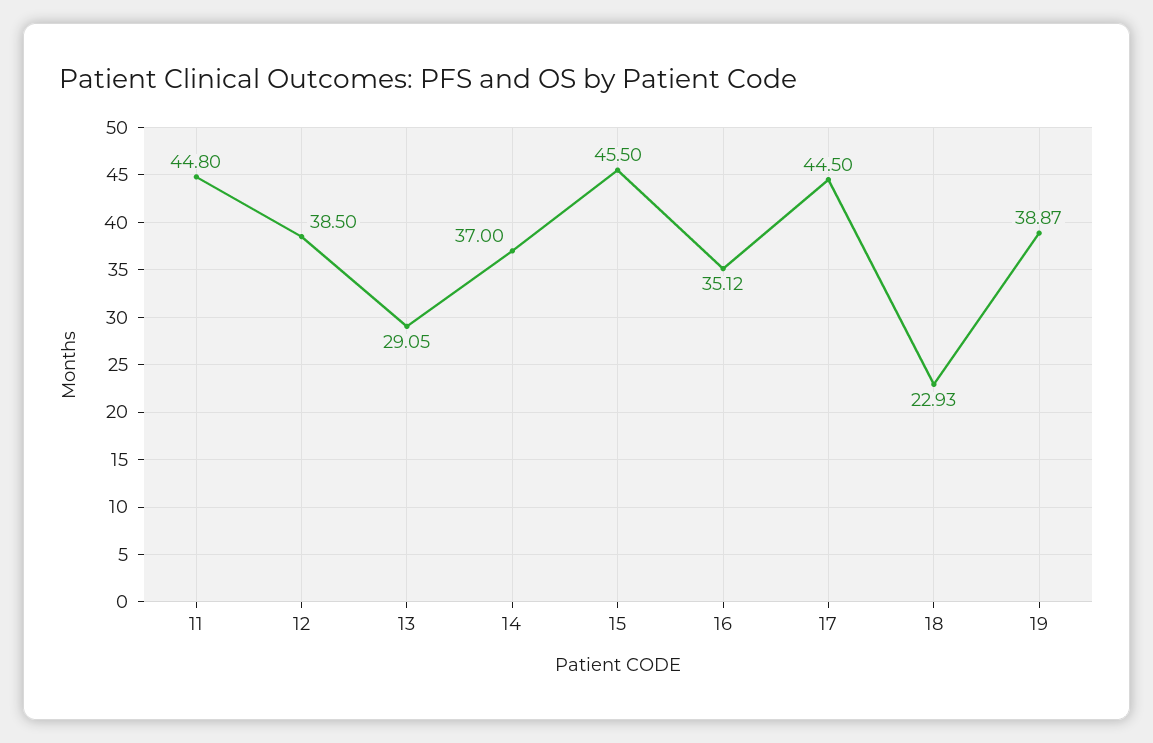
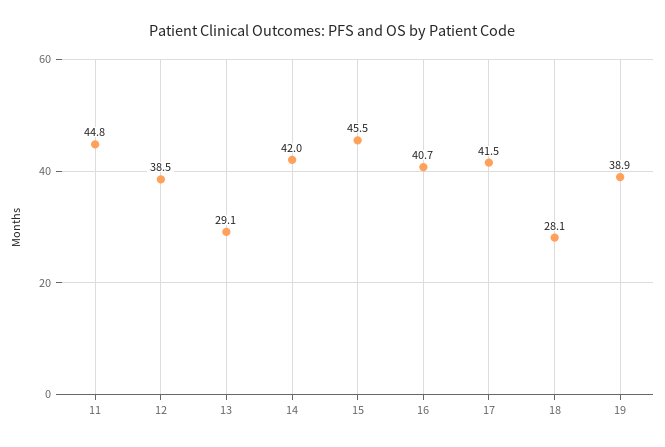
  {
    "11": 44.8,
    "12": 38.5,
    "13": 29.05,
-   "14": 37,
+   "14": 42,
    "15": 45.5,
-   "16": 35.12,
+   "16": 40.7,
-   "17": 44.5,
+   "17": 41.5,
-   "18": 22.93,
+   "18": 28.1,
    "19": 38.87
  }

